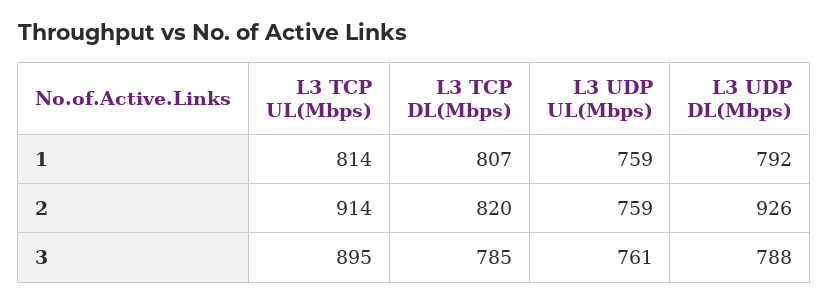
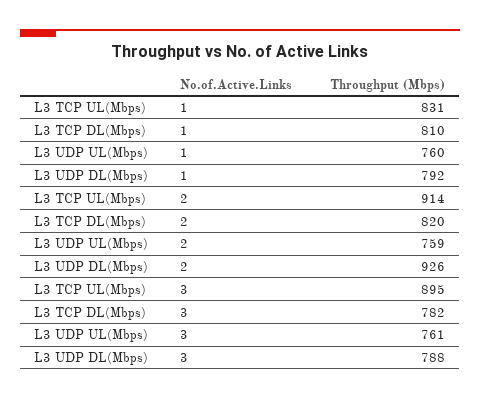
  {
    "L3 TCP UL(Mbps)": {
-     "1": 814,
+     "1": 831,
      "2": 914,
      "3": 895
    },
    "L3 TCP DL(Mbps)": {
-     "1": 807,
+     "1": 810,
      "2": 820,
-     "3": 785
+     "3": 782
    },
    "L3 UDP UL(Mbps)": {
-     "1": 759,
+     "1": 760,
      "2": 759,
      "3": 761
    },
    "L3 UDP DL(Mbps)": {
      "1": 792,
      "2": 926,
      "3": 788
    }
  }

